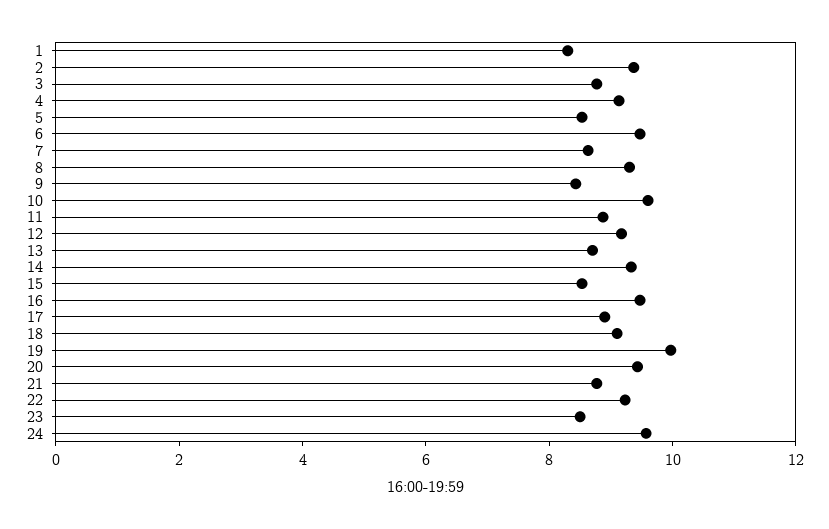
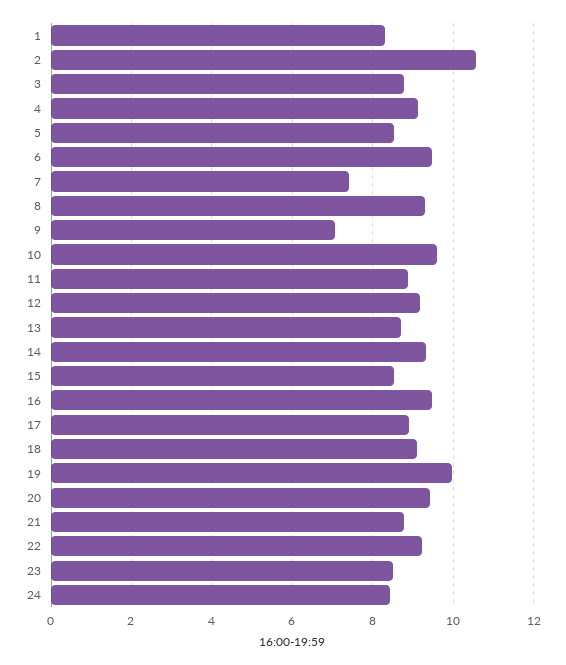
  {
    "1": 8.4,
-   "2": 9.5,
+   "2": 10.6,
    "3": 8.8,
    "4": 9.2,
    "5": 8.6,
    "6": 9.4,
-   "7": 8.5,
+   "7": 7.4,
    "8": 9.4,
-   "9": 8.5,
+   "9": 7,
    "10": 9.6,
    "11": 8.8,
    "12": 9.2,
    "13": 8.8,
    "14": 9.4,
    "15": 8.6,
    "16": 9.4,
    "17": 9,
    "18": 9.2,
    "19": 10,
    "20": 9.4,
    "21": 8.8,
    "22": 9.2,
    "23": 8.6,
-   "24": 9.5
+   "24": 8.4
  }

